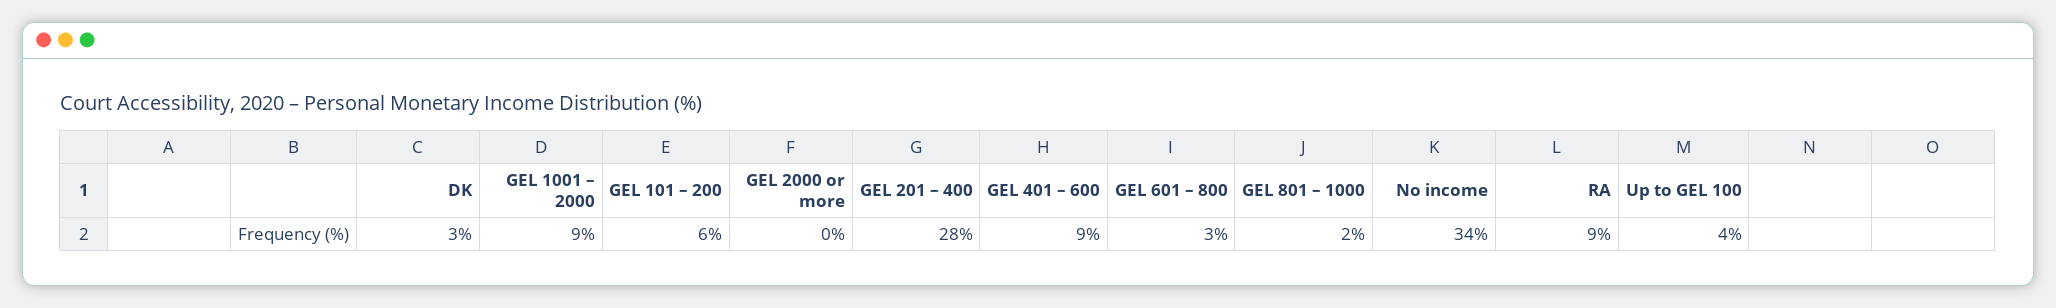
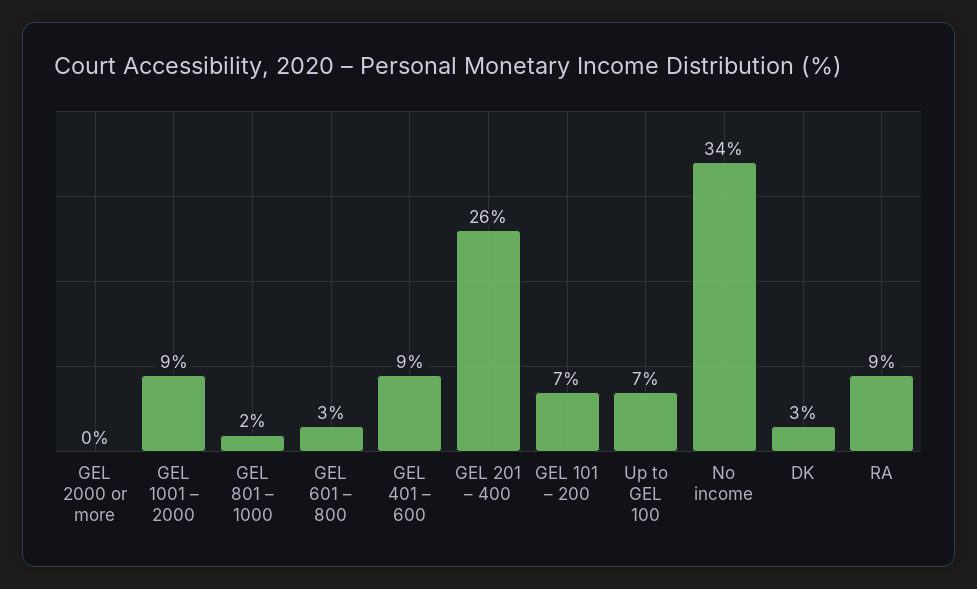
  {
    "DK": 3,
    "GEL 1001 – 2000": 9,
-   "GEL 101 – 200": 6,
+   "GEL 101 – 200": 7,
    "GEL 2000 or more": 0,
-   "GEL 201 – 400": 28,
+   "GEL 201 – 400": 26,
    "GEL 401 – 600": 9,
    "GEL 601 – 800": 3,
    "GEL 801 – 1000": 2,
    "No income": 34,
    "RA": 9,
-   "Up to GEL 100": 4
+   "Up to GEL 100": 7
  }

